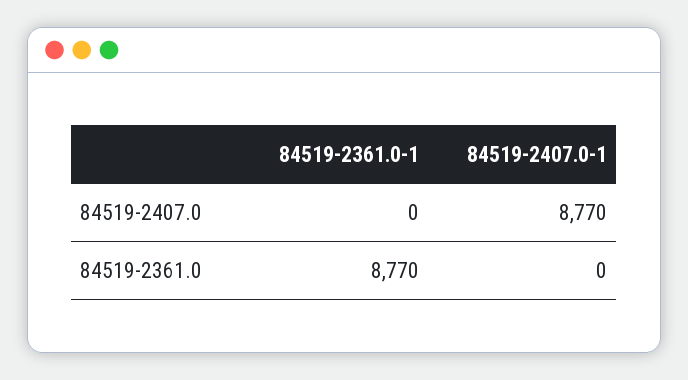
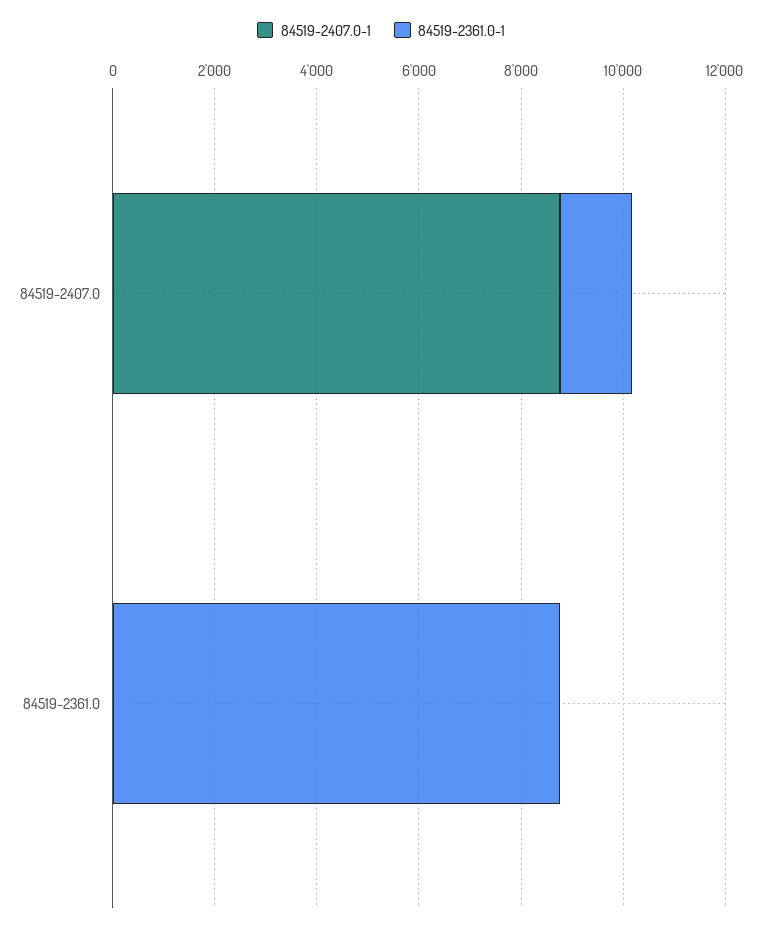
  {
    "84519-2361.0-1": {
-     "84519-2407.0": 0,
+     "84519-2407.0": 1500,
      "84519-2361.0": 8770
    },
    "84519-2407.0-1": {
      "84519-2407.0": 8770,
      "84519-2361.0": 0
    }
  }

